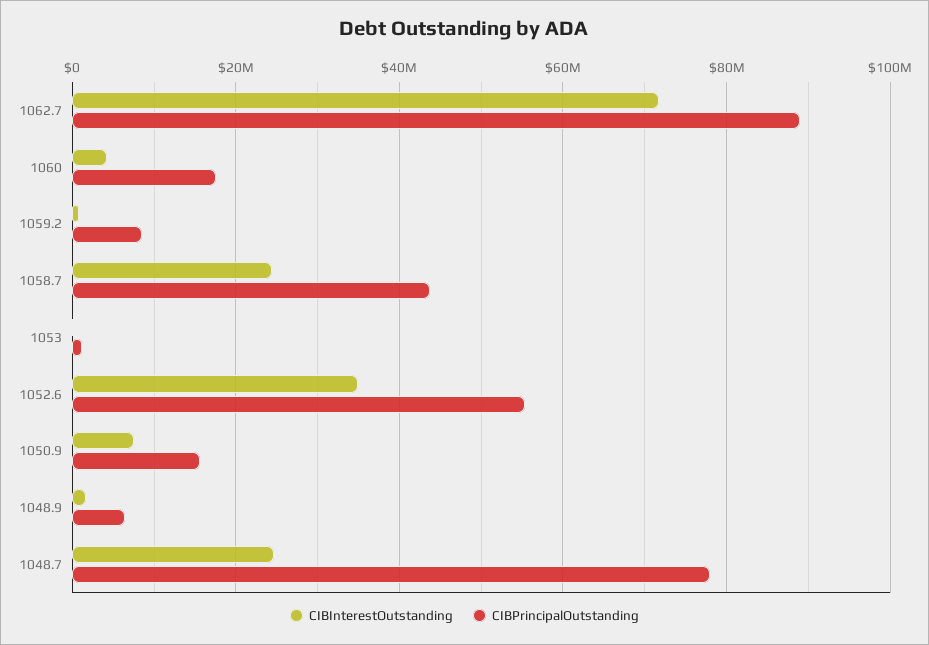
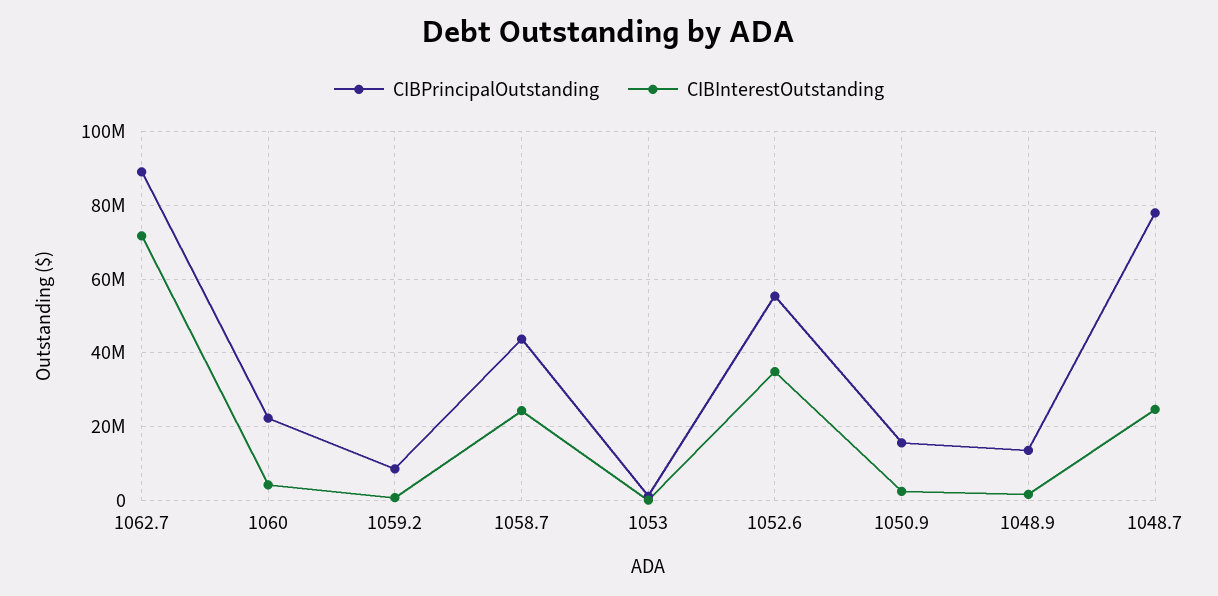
  {
    "CIBInterestOutstanding": {
      "1062.7": 72000000,
      "1060": 4000000,
      "1059.2": 0,
      "1058.7": 24000000,
      "1053": 0,
      "1052.6": 34000000,
-     "1050.9": 8000000,
+     "1050.9": 2000000,
      "1048.9": 2000000,
      "1048.7": 24000000
    },
    "CIBPrincipalOutstanding": {
      "1062.7": 90000000,
-     "1060": 18000000,
+     "1060": 22000000,
      "1059.2": 8000000,
      "1058.7": 44000000,
      "1053": 2000000,
      "1052.6": 56000000,
      "1050.9": 16000000,
-     "1048.9": 6000000,
+     "1048.9": 14000000,
      "1048.7": 78000000
    }
  }

